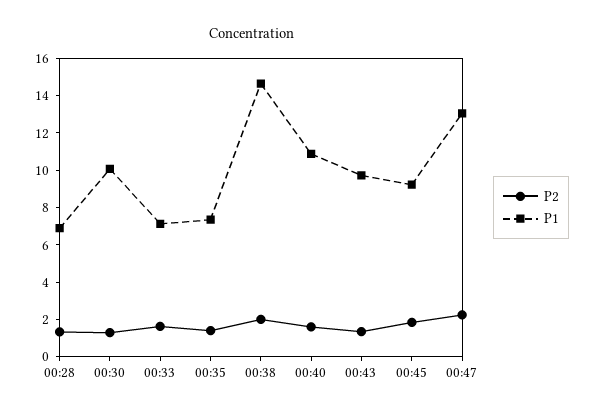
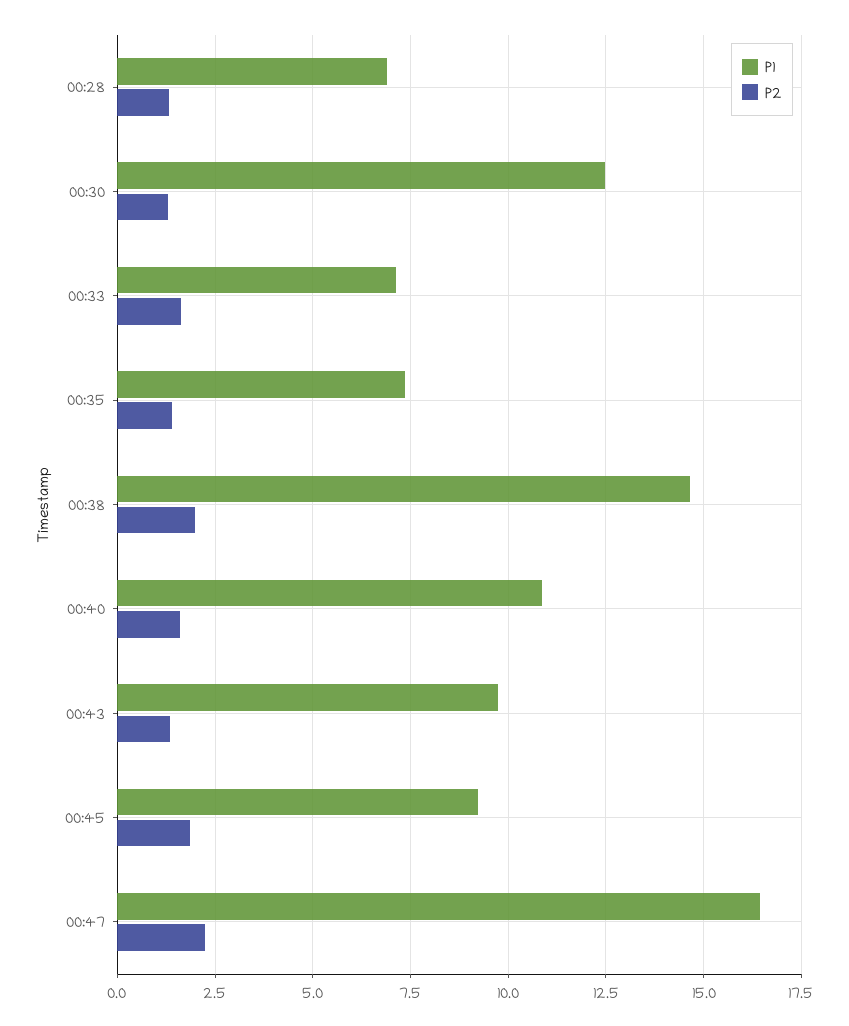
  {
    "P2": {
      "00:28": 1.25,
      "00:30": 1.25,
      "00:33": 1.75,
      "00:35": 1.5,
      "00:38": 2,
      "00:40": 1.5,
      "00:43": 1.25,
      "00:45": 1.75,
      "00:47": 2.25
    },
    "P1": {
      "00:28": 7,
-     "00:30": 10,
+     "00:30": 12.5,
      "00:33": 7.25,
      "00:35": 7.25,
      "00:38": 14.75,
      "00:40": 11,
      "00:43": 9.75,
      "00:45": 9.25,
-     "00:47": 13
+     "00:47": 16.5
    }
  }

